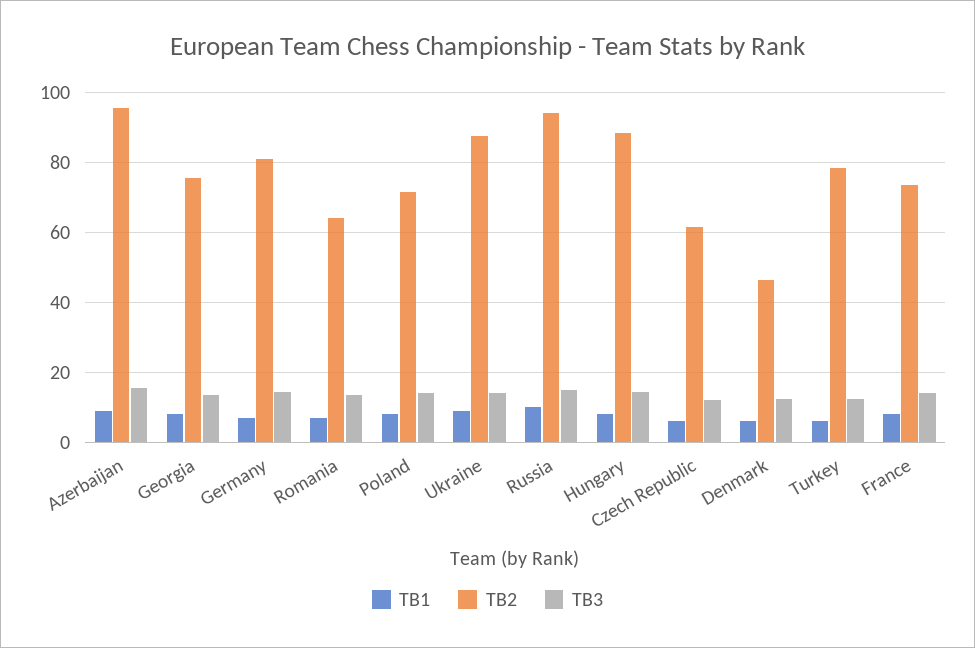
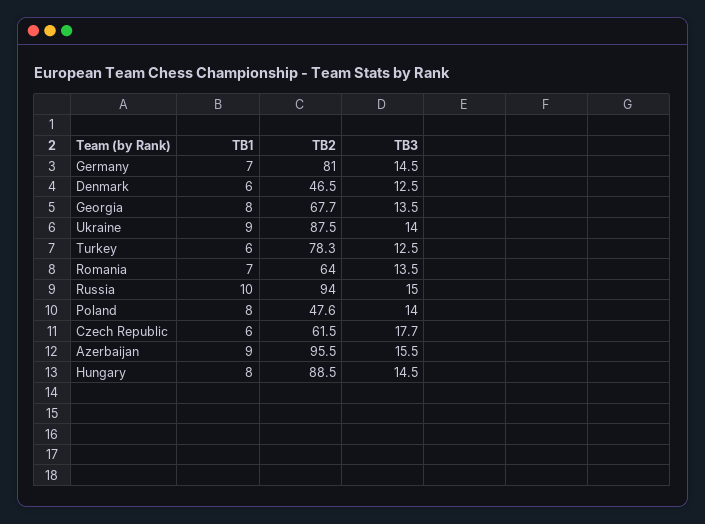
  {
    "TB1": {
      "Azerbaijan": 9,
      "Georgia": 8,
      "Germany": 7,
      "Romania": 7,
      "Poland": 8,
      "Ukraine": 9,
      "Russia": 10,
      "Hungary": 8,
      "Czech Republic": 6,
      "Denmark": 6,
-     "Turkey": 6,
+     "Turkey": 6
-     "France": 8
    },
    "TB2": {
      "Azerbaijan": 95.5,
-     "Georgia": 76,
+     "Georgia": 67.7,
      "Germany": 81,
      "Romania": 64,
-     "Poland": 72,
+     "Poland": 47.6,
      "Ukraine": 87.5,
      "Russia": 94,
      "Hungary": 88.5,
      "Czech Republic": 61.5,
      "Denmark": 46.5,
-     "Turkey": 78.3,
+     "Turkey": 78.3
-     "France": 74
    },
    "TB3": {
      "Azerbaijan": 15.5,
      "Georgia": 13.5,
      "Germany": 14.5,
      "Romania": 13.5,
      "Poland": 14,
      "Ukraine": 14,
      "Russia": 15,
      "Hungary": 14.5,
-     "Czech Republic": 12,
+     "Czech Republic": 17.7,
      "Denmark": 12.5,
-     "Turkey": 12.5,
+     "Turkey": 12.5
-     "France": 14
    }
  }

